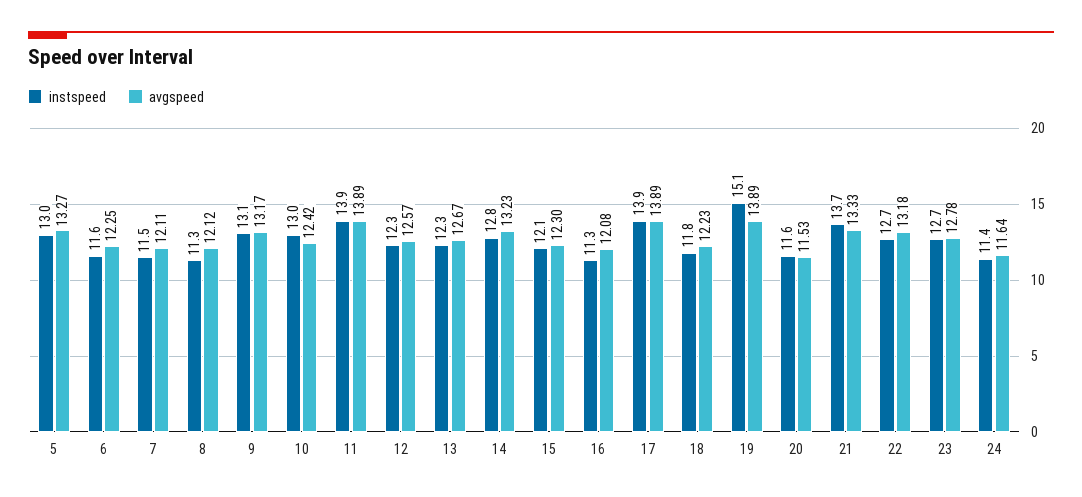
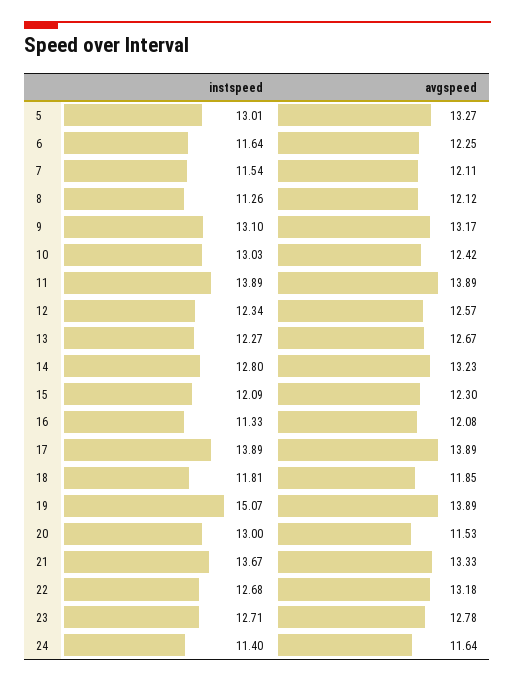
  {
    "instspeed": {
      "5": 13.01,
      "6": 11.64,
      "7": 11.54,
      "8": 11.26,
      "9": 13.1,
      "10": 13.03,
      "11": 13.89,
      "12": 12.34,
      "13": 12.27,
      "14": 12.8,
      "15": 12.09,
      "16": 11.33,
      "17": 13.89,
      "18": 11.81,
      "19": 15.07,
-     "20": 11.6,
+     "20": 13,
      "21": 13.67,
      "22": 12.68,
      "23": 12.71,
      "24": 11.4
    },
    "avgspeed": {
      "5": 13.27,
      "6": 12.25,
      "7": 12.11,
      "8": 12.12,
      "9": 13.17,
      "10": 12.42,
      "11": 13.89,
      "12": 12.57,
      "13": 12.67,
      "14": 13.23,
      "15": 12.3,
      "16": 12.08,
      "17": 13.89,
-     "18": 12.23,
+     "18": 11.85,
      "19": 13.89,
      "20": 11.53,
      "21": 13.33,
      "22": 13.18,
      "23": 12.78,
      "24": 11.64
    }
  }

